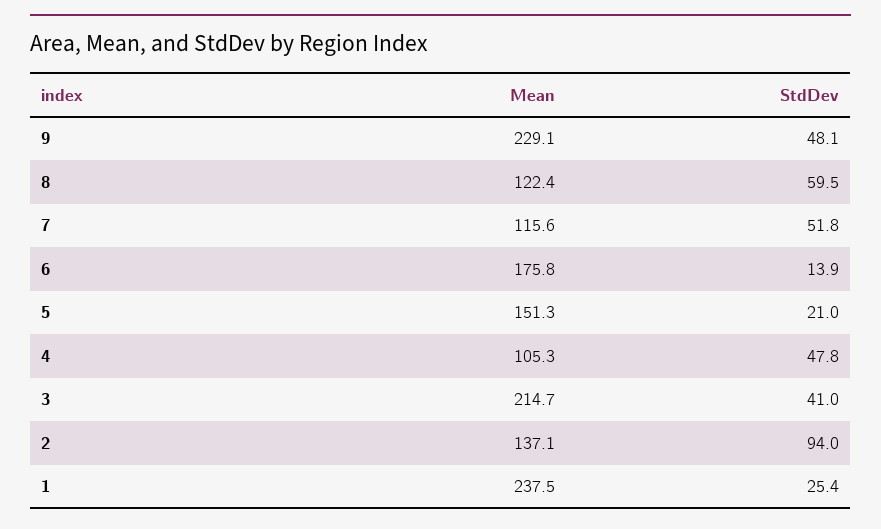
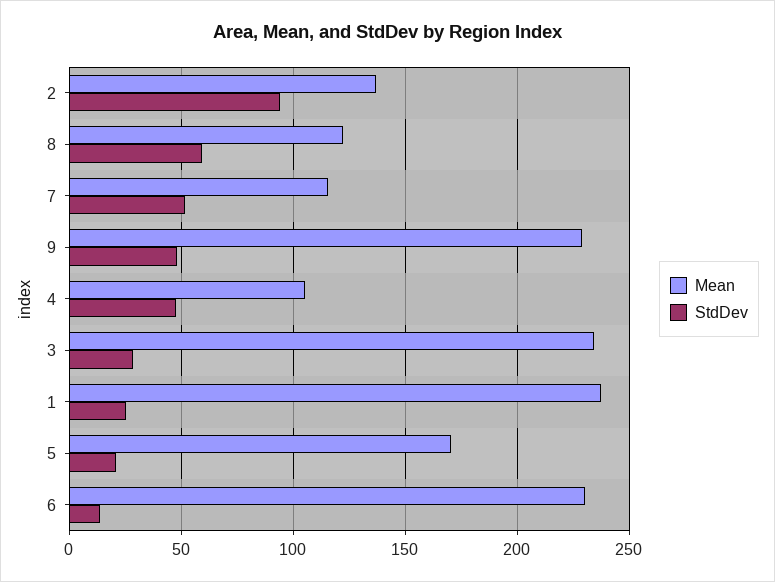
  {
    "Mean": {
      "9": 229.1,
      "8": 122.4,
      "7": 115.6,
-     "6": 175.8,
+     "6": 230,
-     "5": 151.3,
+     "5": 170,
      "4": 105.3,
-     "3": 214.7,
+     "3": 235,
      "2": 137.1,
      "1": 237.5
    },
    "StdDev": {
      "9": 48.1,
      "8": 59.5,
      "7": 51.8,
      "6": 13.9,
      "5": 21,
      "4": 47.8,
-     "3": 41,
+     "3": 30,
      "2": 94,
      "1": 25.4
    }
  }

